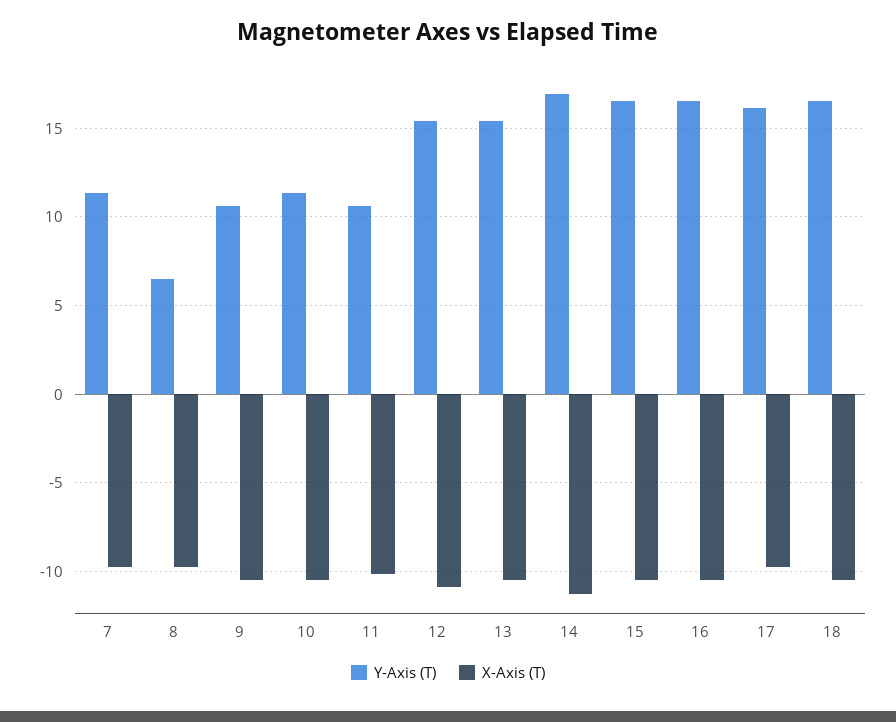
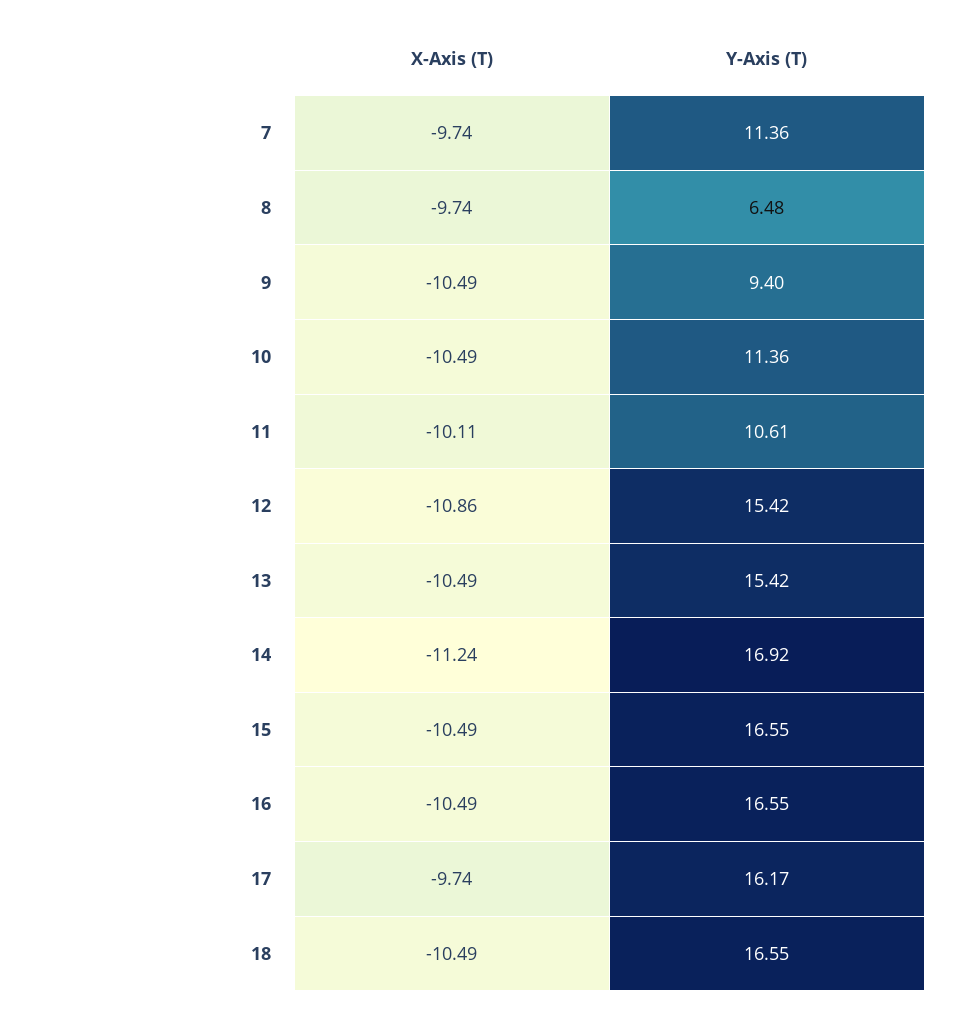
  {
    "Y-Axis (T)": {
      "7": 11.36,
      "8": 6.48,
-     "9": 10.5,
+     "9": 9.4,
      "10": 11.36,
      "11": 10.61,
      "12": 15.42,
      "13": 15.42,
      "14": 16.92,
      "15": 16.55,
      "16": 16.55,
      "17": 16.17,
      "18": 16.55
    },
    "X-Axis (T)": {
      "7": -9.74,
      "8": -9.74,
      "9": -10.49,
      "10": -10.49,
      "11": -10.11,
      "12": -10.86,
      "13": -10.49,
      "14": -11.24,
      "15": -10.49,
      "16": -10.49,
      "17": -9.74,
      "18": -10.49
    }
  }

